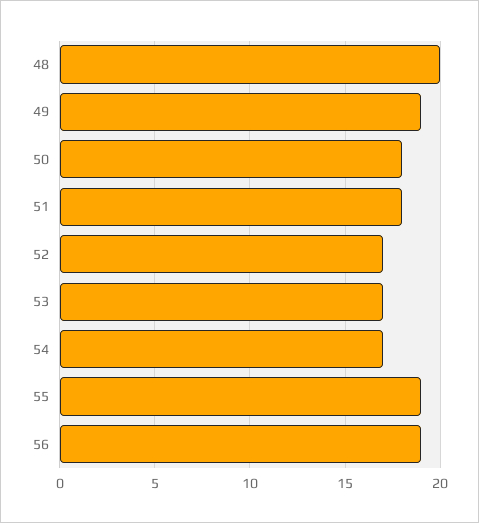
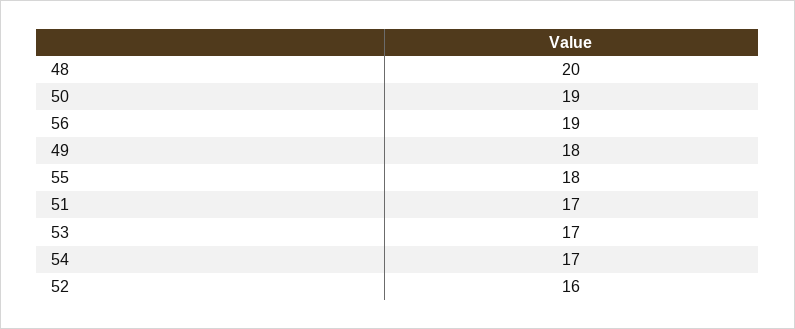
  {
    "48": 20,
-   "49": 19,
+   "49": 18,
-   "50": 18,
+   "50": 19,
-   "51": 18,
+   "51": 17,
-   "52": 17,
+   "52": 16,
    "53": 17,
    "54": 17,
-   "55": 19,
+   "55": 18,
    "56": 19
  }

